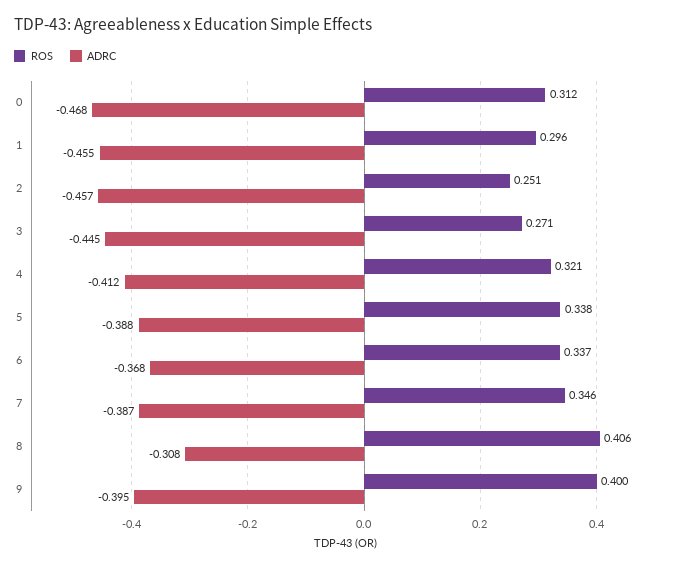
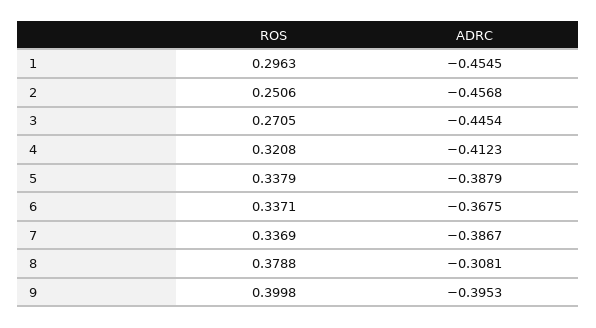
  {
    "ROS": {
-     "0": 0.312,
      "1": 0.2963,
      "2": 0.2506,
      "3": 0.2705,
      "4": 0.3208,
      "5": 0.3379,
      "6": 0.3371,
-     "7": 0.346,
+     "7": 0.3369,
-     "8": 0.406,
+     "8": 0.3788,
      "9": 0.3998
    },
    "ADRC": {
-     "0": -0.468,
      "1": -0.4545,
      "2": -0.4568,
      "3": -0.4454,
      "4": -0.4123,
      "5": -0.3879,
      "6": -0.3675,
      "7": -0.3867,
      "8": -0.3081,
      "9": -0.3953
    }
  }

